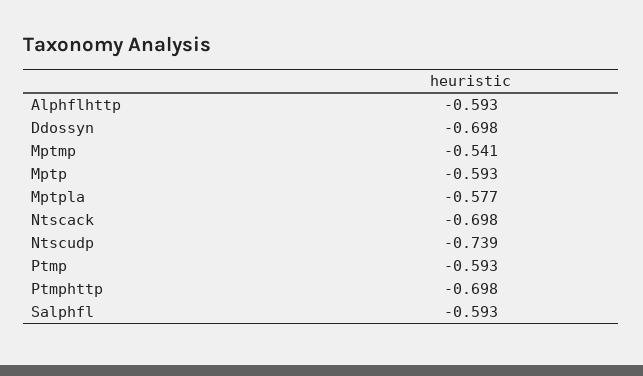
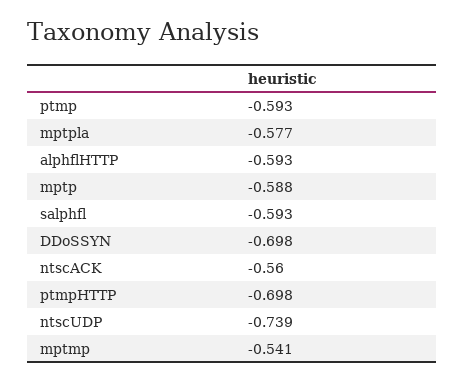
  {
    "Alphflhttp": -0.593,
    "Ddossyn": -0.698,
    "Mptmp": -0.541,
-   "Mptp": -0.593,
+   "Mptp": -0.588,
    "Mptpla": -0.577,
-   "Ntscack": -0.698,
+   "Ntscack": -0.56,
    "Ntscudp": -0.739,
    "Ptmp": -0.593,
    "Ptmphttp": -0.698,
    "Salphfl": -0.593
  }

